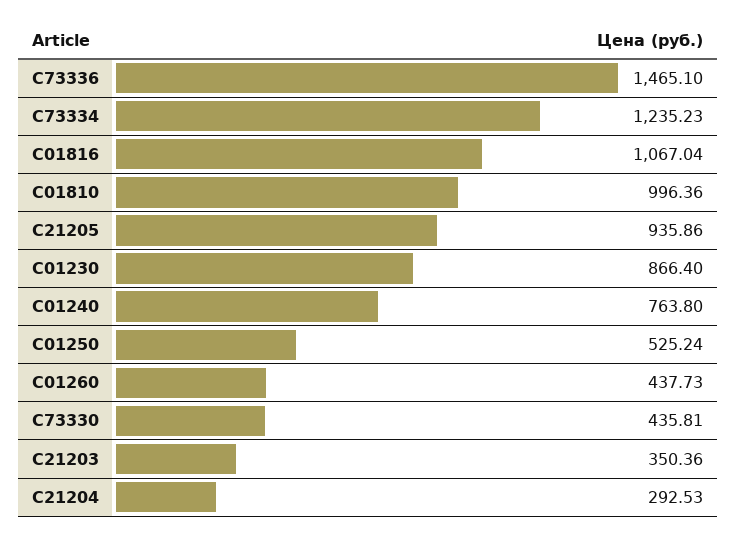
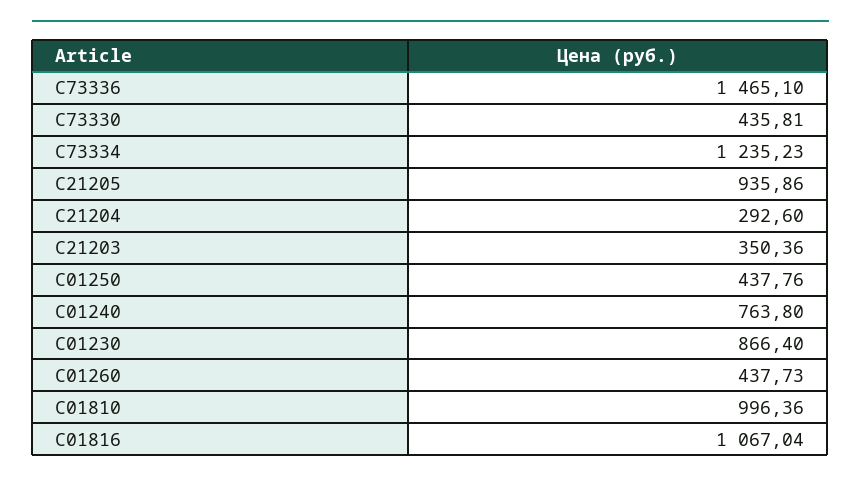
  {
    "C73336": 1465.1,
    "C73334": 1235.23,
    "C01816": 1067.04,
    "C01810": 996.36,
    "C21205": 935.86,
    "C01230": 866.4,
    "C01240": 763.8,
-   "C01250": 525.24,
+   "C01250": 437.76,
    "C01260": 437.73,
    "C73330": 435.81,
    "C21203": 350.36,
-   "C21204": 292.53
+   "C21204": 292.6
  }

